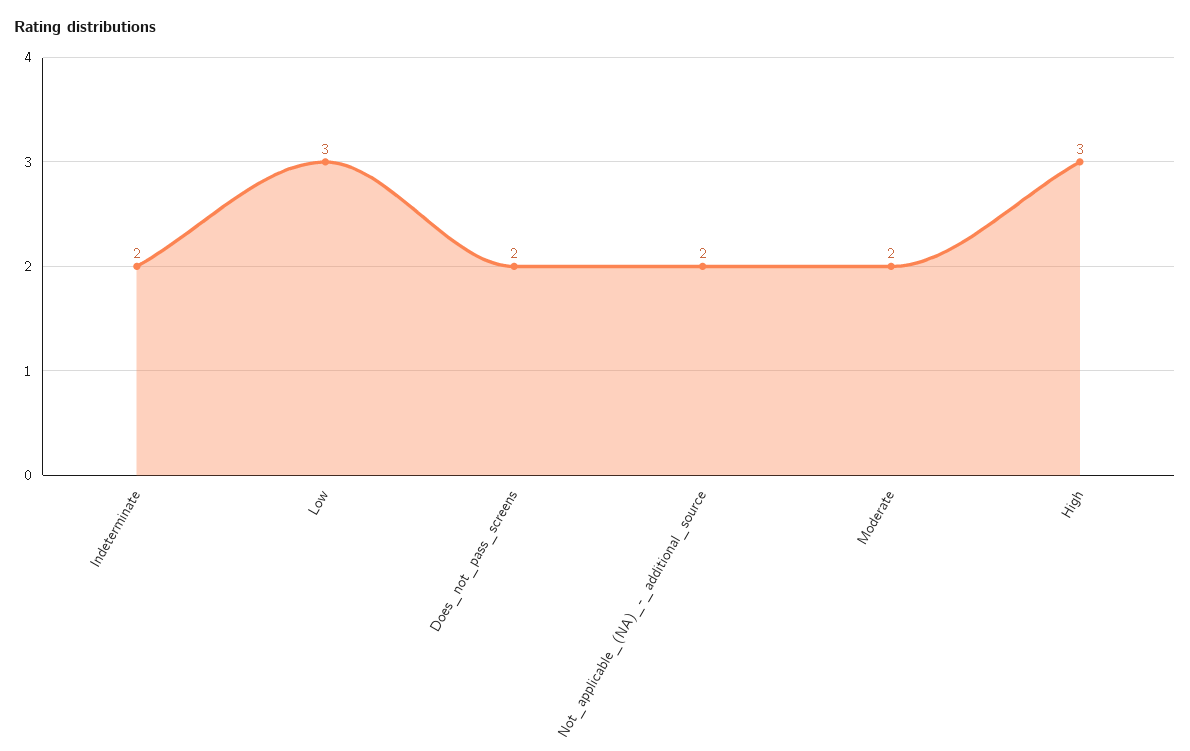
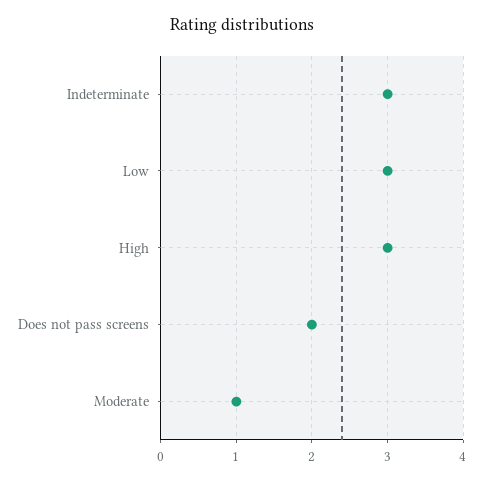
  {
-   "Indeterminate": 2,
+   "Indeterminate": 3,
    "Low": 3,
    "Does_not_pass_screens": 2,
-   "Not_applicable_(NA)_-_additional_source": 2,
-   "Moderate": 2,
+   "Moderate": 1,
    "High": 3
  }

